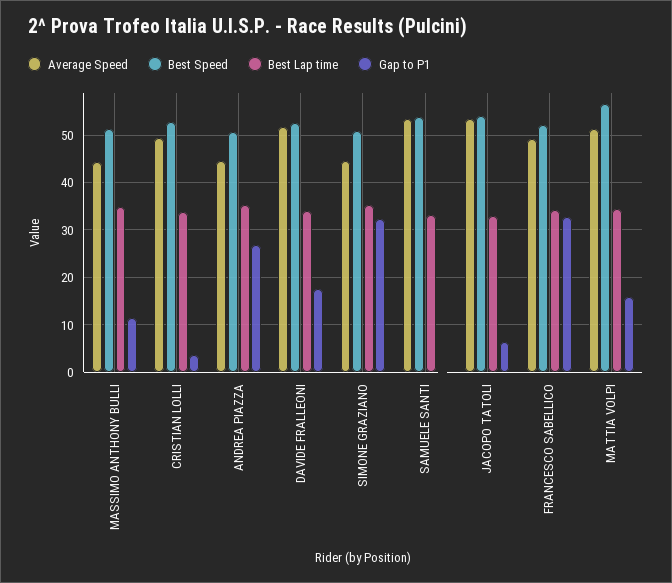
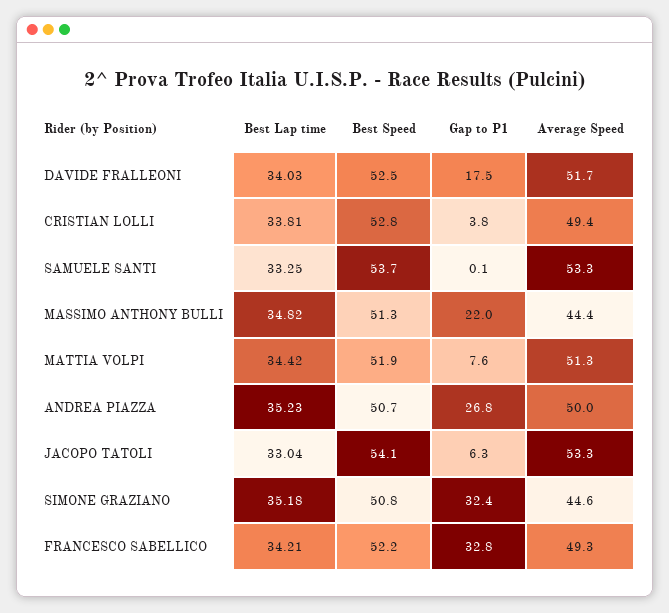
  {
    "Average Speed": {
      "MASSIMO ANTHONY BULLI": 44.4,
      "CRISTIAN LOLLI": 49.4,
-     "ANDREA PIAZZA": 44,
+     "ANDREA PIAZZA": 50,
      "DAVIDE FRALLEONI": 51.7,
      "SIMONE GRAZIANO": 44.6,
      "SAMUELE SANTI": 53.3,
      "JACOPO TATOLI": 53.3,
      "FRANCESCO SABELLICO": 49.3,
      "MATTIA VOLPI": 51.3
    },
    "Best Speed": {
      "MASSIMO ANTHONY BULLI": 51.3,
      "CRISTIAN LOLLI": 52.8,
      "ANDREA PIAZZA": 50.7,
      "DAVIDE FRALLEONI": 52.5,
      "SIMONE GRAZIANO": 50.8,
      "SAMUELE SANTI": 53.7,
      "JACOPO TATOLI": 54.1,
      "FRANCESCO SABELLICO": 52.2,
-     "MATTIA VOLPI": 56
+     "MATTIA VOLPI": 51.9
    },
    "Best Lap time": {
      "MASSIMO ANTHONY BULLI": 34.82,
      "CRISTIAN LOLLI": 33.81,
      "ANDREA PIAZZA": 35.23,
      "DAVIDE FRALLEONI": 34.03,
      "SIMONE GRAZIANO": 35.18,
      "SAMUELE SANTI": 33.25,
      "JACOPO TATOLI": 33.04,
      "FRANCESCO SABELLICO": 34.21,
      "MATTIA VOLPI": 34.42
    },
    "Gap to P1": {
-     "MASSIMO ANTHONY BULLI": 12,
+     "MASSIMO ANTHONY BULLI": 22,
      "CRISTIAN LOLLI": 3.8,
      "ANDREA PIAZZA": 26.8,
      "DAVIDE FRALLEONI": 17.5,
      "SIMONE GRAZIANO": 32.4,
      "SAMUELE SANTI": 0.1,
      "JACOPO TATOLI": 6.3,
      "FRANCESCO SABELLICO": 32.8,
-     "MATTIA VOLPI": 16
+     "MATTIA VOLPI": 7.6
    }
  }

